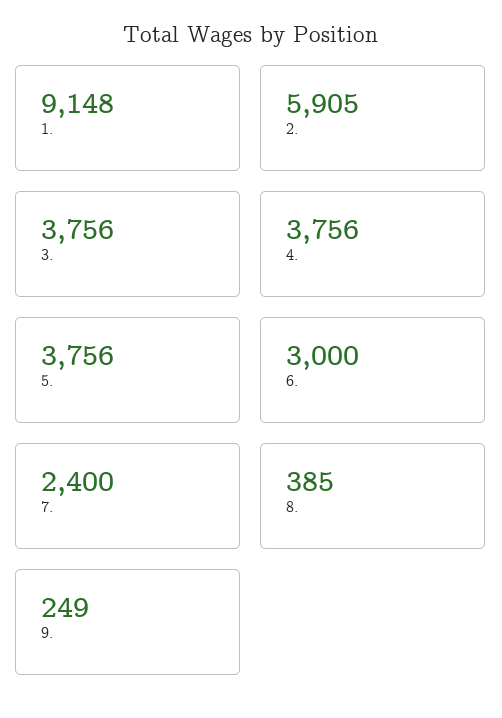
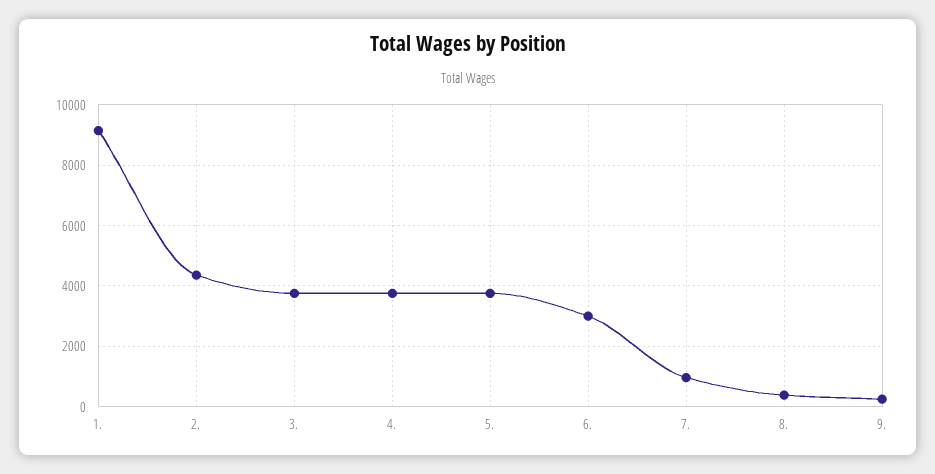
  {
    "1.": 9148,
-   "2.": 5905,
+   "2.": 4400,
    "3.": 3756,
    "4.": 3756,
    "5.": 3756,
    "6.": 3000,
-   "7.": 2400,
+   "7.": 1000,
    "8.": 385,
    "9.": 249
  }

